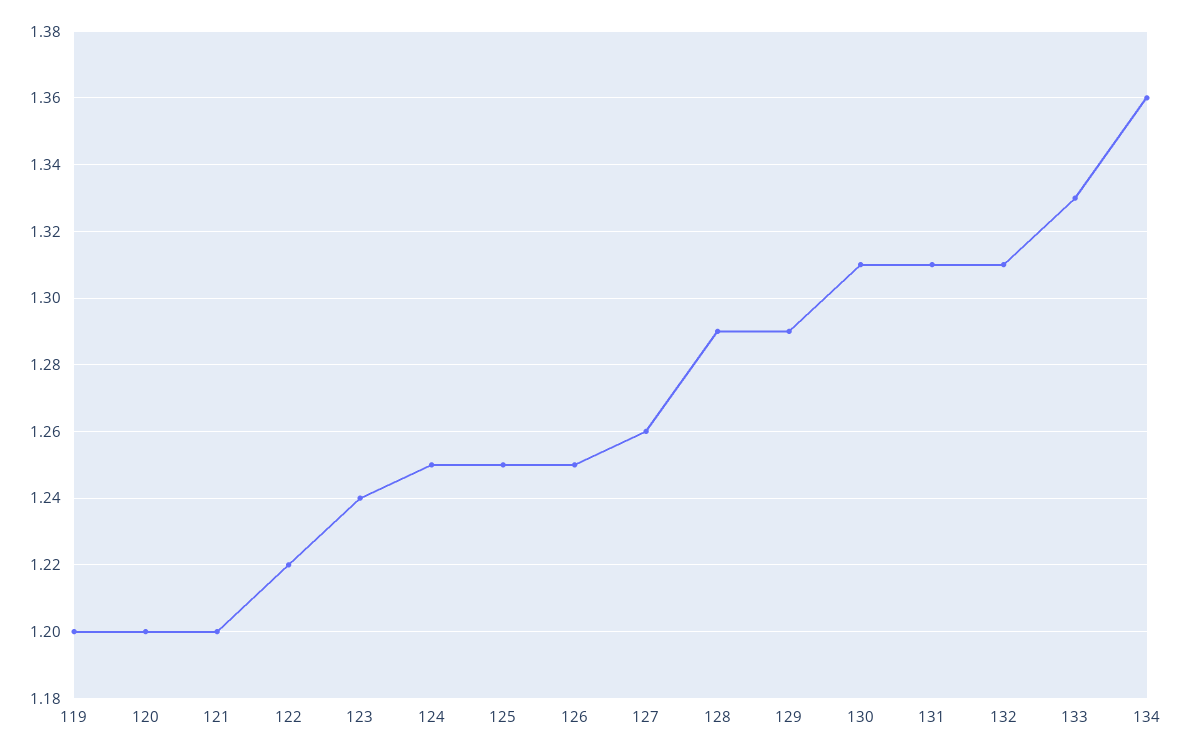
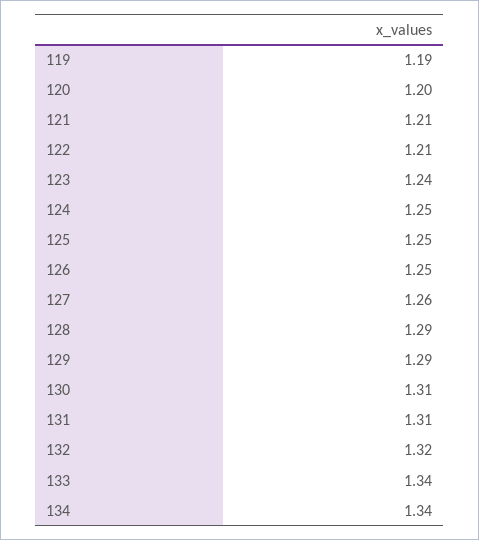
  {
-   "119": 1.2,
+   "119": 1.19,
    "120": 1.2,
-   "121": 1.2,
+   "121": 1.21,
-   "122": 1.22,
+   "122": 1.21,
    "123": 1.24,
    "124": 1.25,
    "125": 1.25,
    "126": 1.25,
    "127": 1.26,
    "128": 1.29,
    "129": 1.29,
    "130": 1.31,
    "131": 1.31,
-   "132": 1.31,
+   "132": 1.32,
-   "133": 1.33,
+   "133": 1.34,
-   "134": 1.36
+   "134": 1.34
  }

